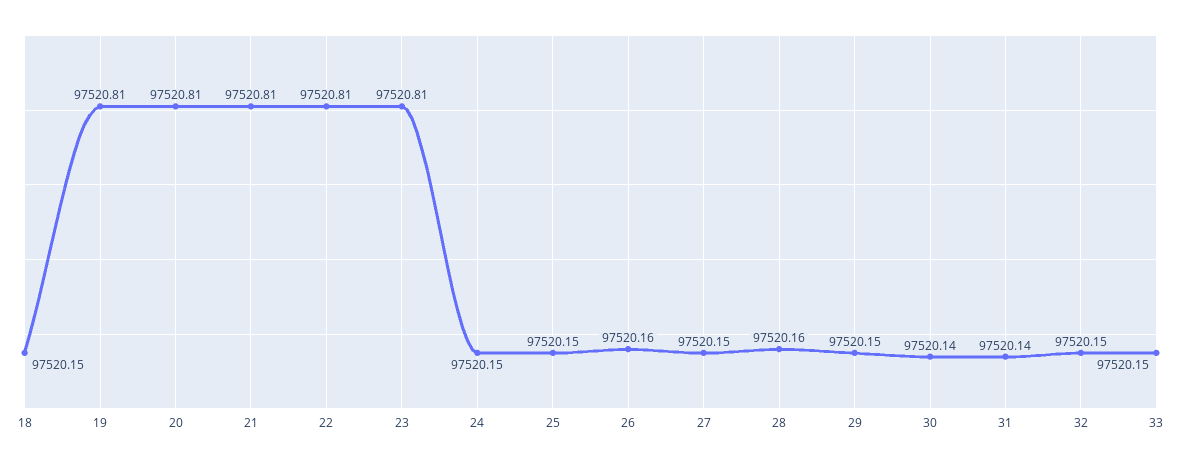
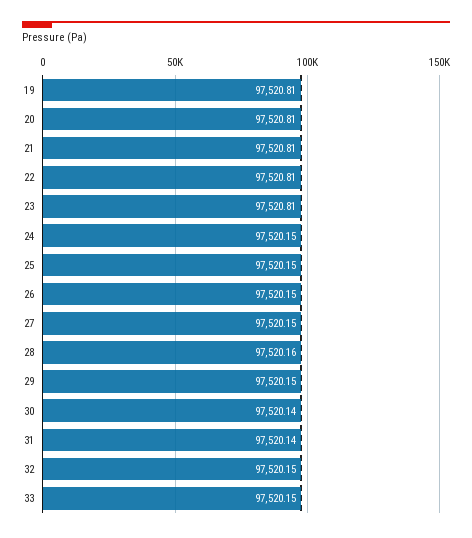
  {
-   "18": 97520.15,
    "19": 97520.81,
    "20": 97520.81,
    "21": 97520.81,
    "22": 97520.81,
    "23": 97520.81,
    "24": 97520.15,
    "25": 97520.15,
-   "26": 97520.16,
+   "26": 97520.15,
    "27": 97520.15,
    "28": 97520.16,
    "29": 97520.15,
    "30": 97520.14,
    "31": 97520.14,
    "32": 97520.15,
    "33": 97520.15
  }

